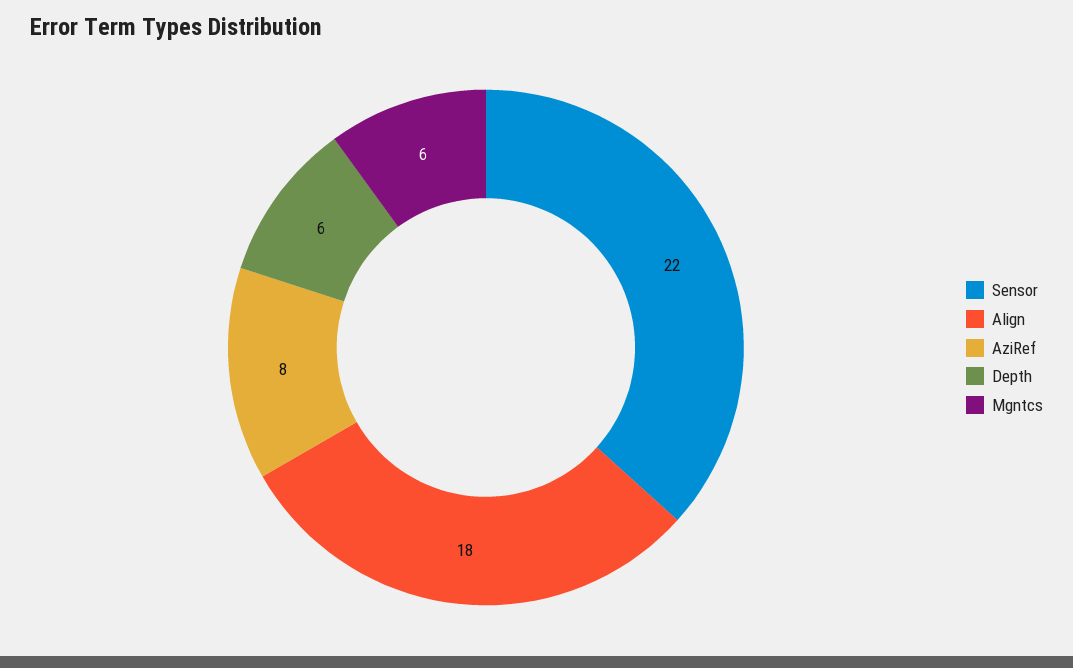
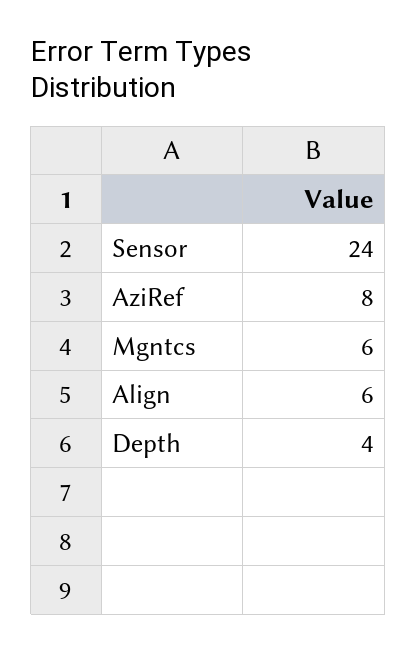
  {
-   "Sensor": 22,
+   "Sensor": 24,
-   "Align": 18,
+   "Align": 6,
    "AziRef": 8,
-   "Depth": 6,
+   "Depth": 4,
    "Mgntcs": 6
  }

